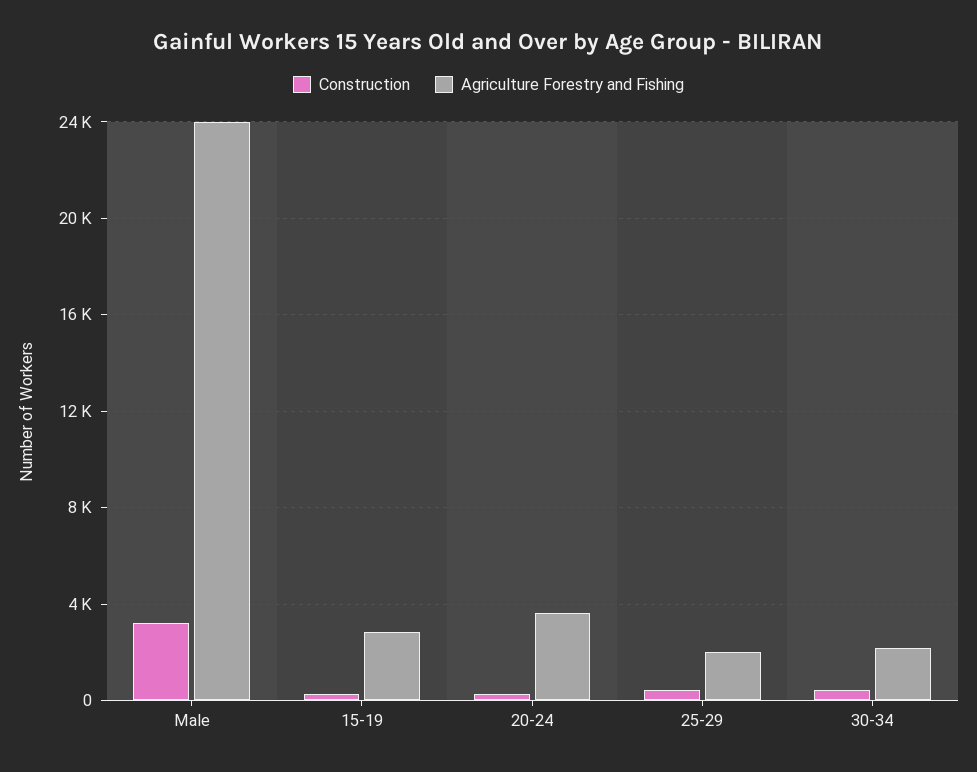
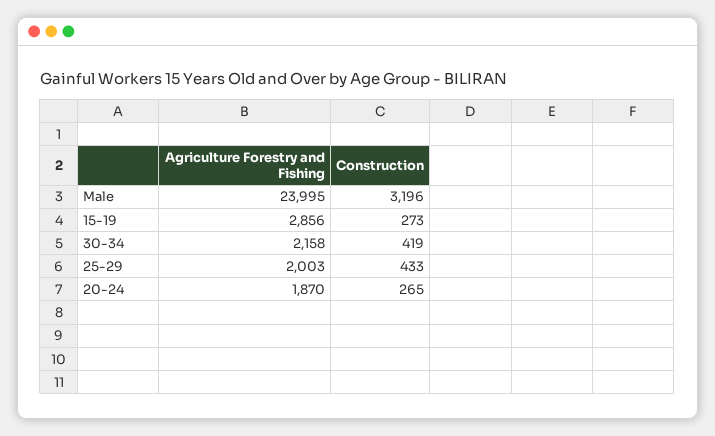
  {
    "Construction": {
      "Male": 3196,
      "15-19": 273,
      "20-24": 265,
      "25-29": 433,
      "30-34": 419
    },
    "Agriculture Forestry and Fishing": {
      "Male": 23995,
      "15-19": 2856,
-     "20-24": 3500,
+     "20-24": 1870,
      "25-29": 2003,
      "30-34": 2158
    }
  }

